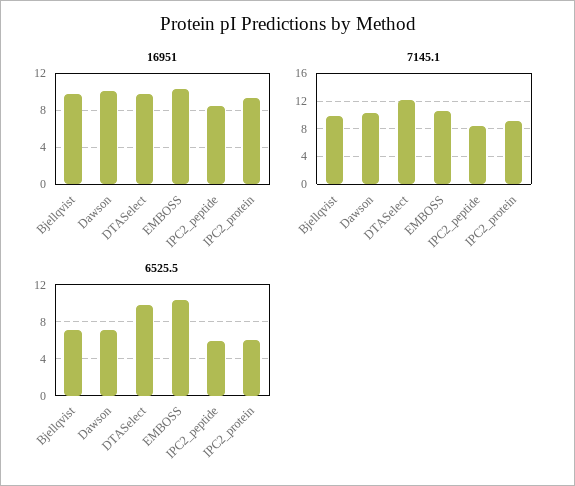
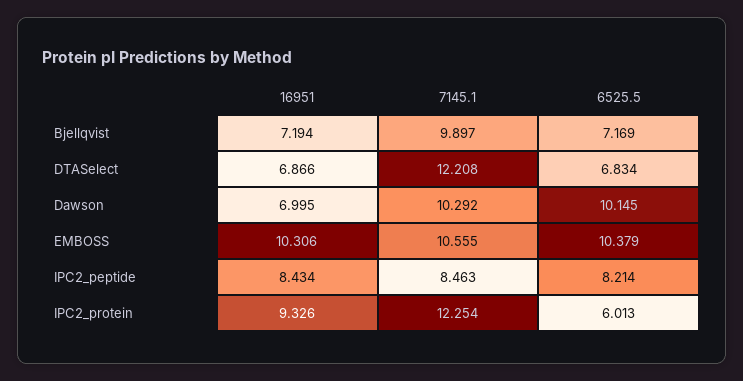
  {
    "16951": {
-     "Bjellqvist": 10,
+     "Bjellqvist": 7.194,
-     "Dawson": 10,
+     "Dawson": 6.995,
-     "DTASelect": 10,
+     "DTASelect": 6.866,
      "EMBOSS": 10.306,
      "IPC2_peptide": 8.434,
      "IPC2_protein": 9.326
    },
    "7145.1": {
      "Bjellqvist": 9.897,
      "Dawson": 10.292,
      "DTASelect": 12.208,
      "EMBOSS": 10.555,
      "IPC2_peptide": 8.463,
-     "IPC2_protein": 9
+     "IPC2_protein": 12.254
    },
    "6525.5": {
      "Bjellqvist": 7.169,
-     "Dawson": 7,
+     "Dawson": 10.145,
-     "DTASelect": 10,
+     "DTASelect": 6.834,
      "EMBOSS": 10.379,
-     "IPC2_peptide": 6,
+     "IPC2_peptide": 8.214,
      "IPC2_protein": 6.013
    }
  }

